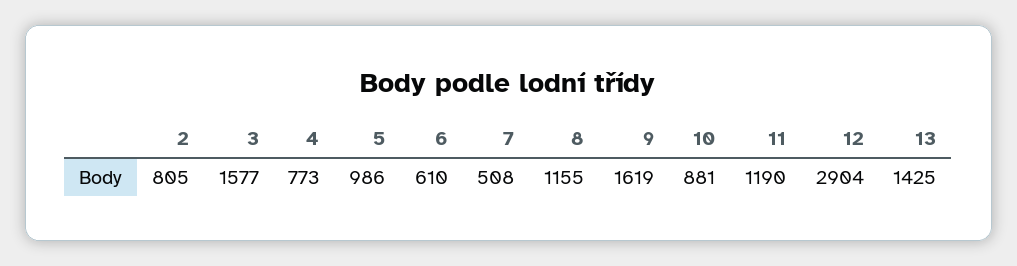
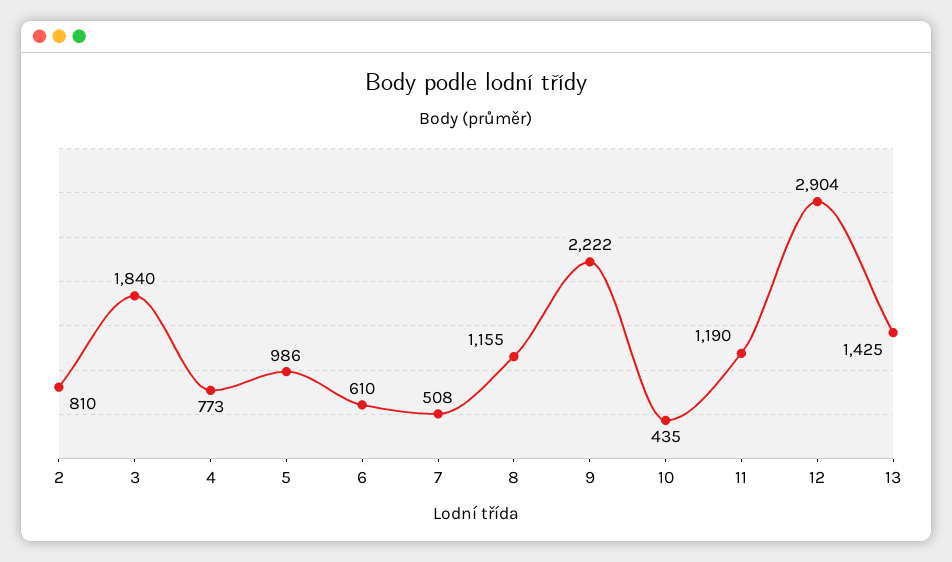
  {
-   "2": 805,
+   "2": 810,
-   "3": 1577,
+   "3": 1840,
    "4": 773,
    "5": 986,
    "6": 610,
    "7": 508,
    "8": 1155,
-   "9": 1619,
+   "9": 2222,
-   "10": 881,
+   "10": 435,
    "11": 1190,
    "12": 2904,
    "13": 1425
  }

